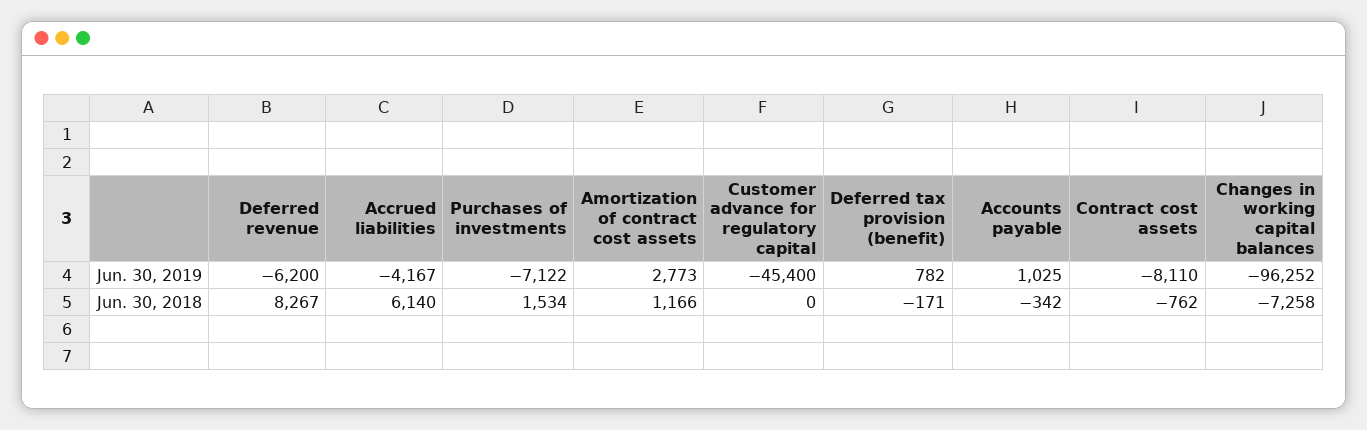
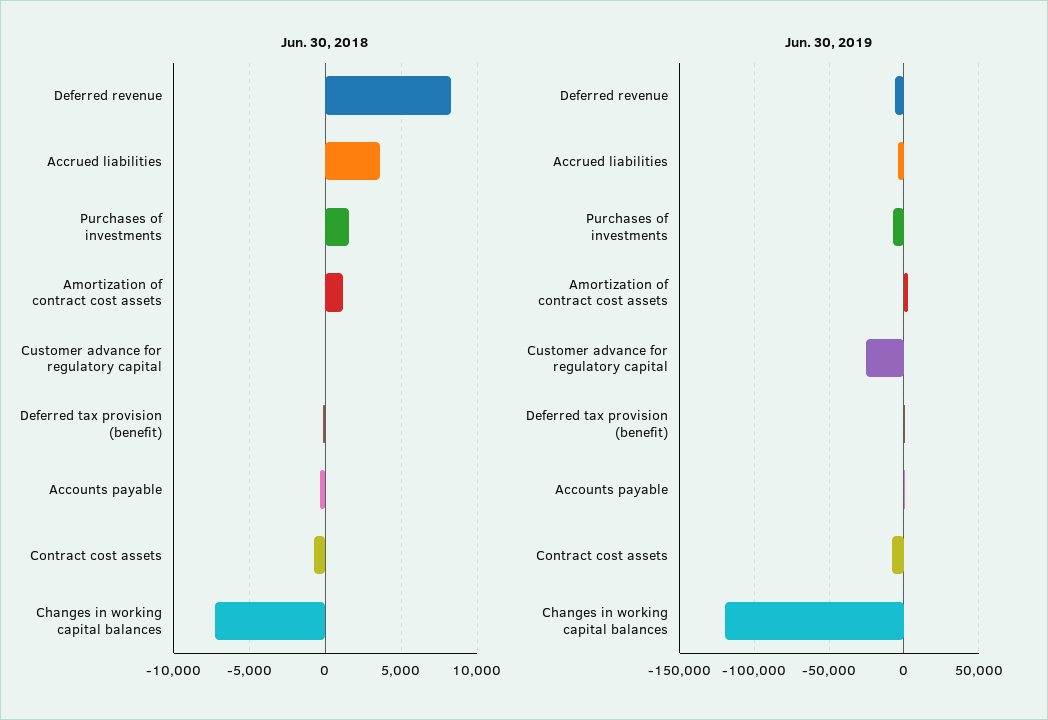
  {
    "Jun. 30, 2019": {
      "Deferred revenue": -6200,
      "Accrued liabilities": -4167,
      "Purchases of investments": -7122,
      "Amortization of contract cost assets": 2773,
-     "Customer advance for regulatory capital": -45400,
+     "Customer advance for regulatory capital": -25000,
      "Deferred tax provision (benefit)": 782,
      "Accounts payable": 1025,
      "Contract cost assets": -8110,
-     "Changes in working capital balances": -96252
+     "Changes in working capital balances": -120000
    },
    "Jun. 30, 2018": {
      "Deferred revenue": 8267,
-     "Accrued liabilities": 6140,
+     "Accrued liabilities": 3500,
      "Purchases of investments": 1534,
      "Amortization of contract cost assets": 1166,
      "Customer advance for regulatory capital": 0,
      "Deferred tax provision (benefit)": -171,
      "Accounts payable": -342,
      "Contract cost assets": -762,
      "Changes in working capital balances": -7258
    }
  }

